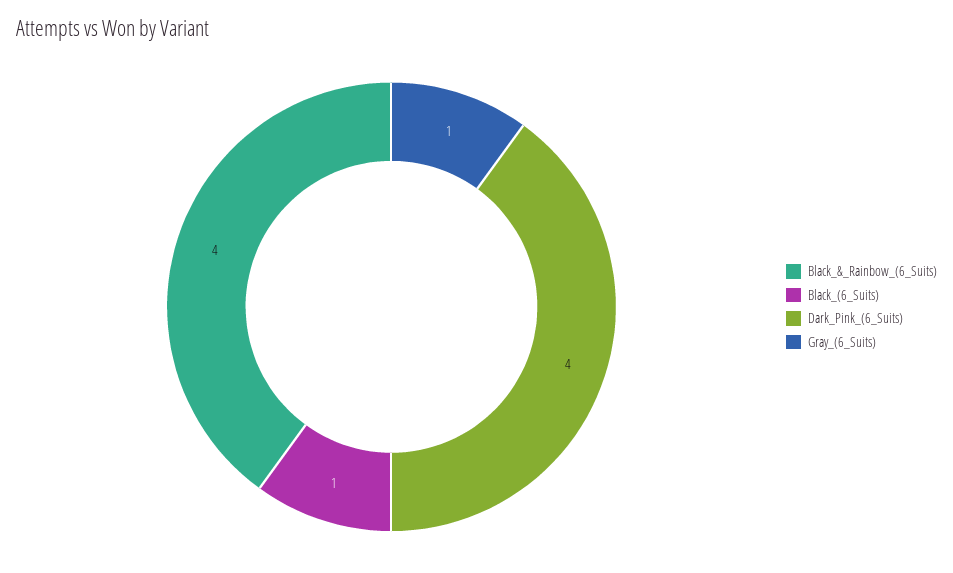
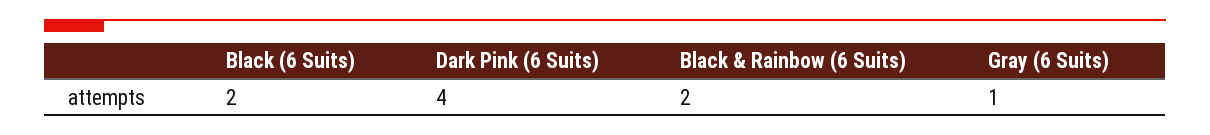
  {
-   "Black_&_Rainbow_(6_Suits)": 4,
+   "Black_&_Rainbow_(6_Suits)": 2,
-   "Black_(6_Suits)": 1,
+   "Black_(6_Suits)": 2,
    "Dark_Pink_(6_Suits)": 4,
    "Gray_(6_Suits)": 1
  }

